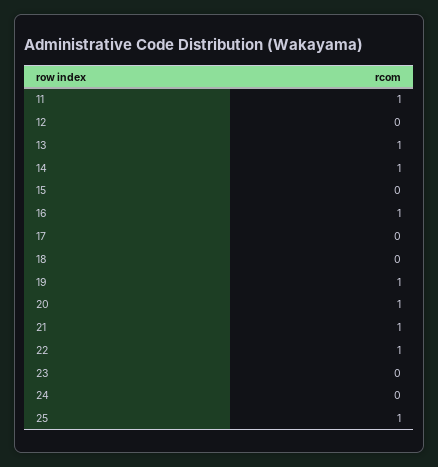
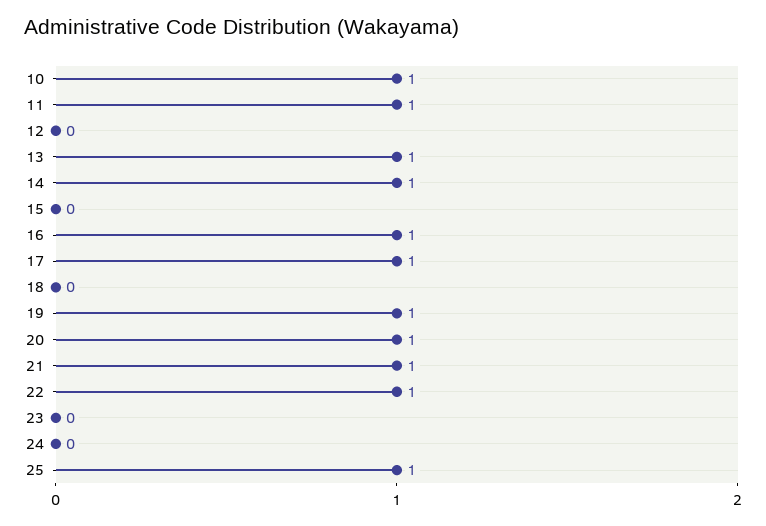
  {
    "11": 1,
    "12": 0,
    "13": 1,
    "14": 1,
    "15": 0,
    "16": 1,
-   "17": 0,
+   "17": 1,
    "18": 0,
    "19": 1,
    "20": 1,
    "21": 1,
    "22": 1,
    "23": 0,
    "24": 0,
-   "25": 1
+   "25": 1,
+   "10": 1
  }

